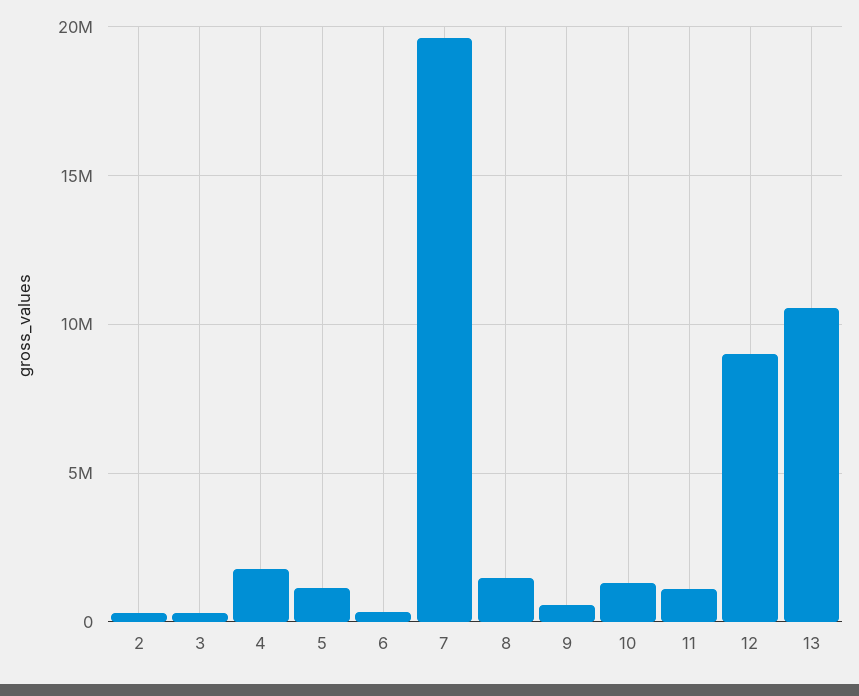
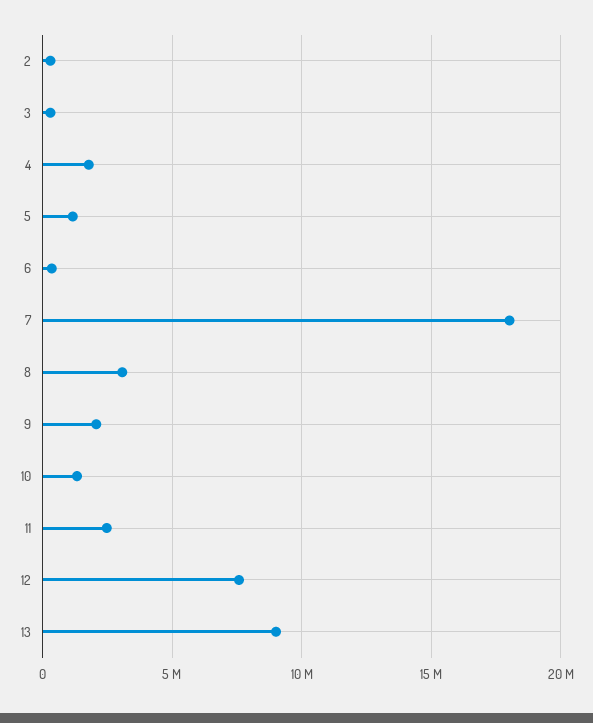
  {
    "2": 500000,
    "3": 500000,
    "4": 2000000,
    "5": 1000000,
    "6": 500000,
-   "7": 19500000,
+   "7": 18000000,
-   "8": 1500000,
+   "8": 3000000,
-   "9": 500000,
+   "9": 2000000,
    "10": 1500000,
-   "11": 1000000,
+   "11": 2500000,
-   "12": 9000000,
+   "12": 7500000,
-   "13": 10500000
+   "13": 9000000
  }

